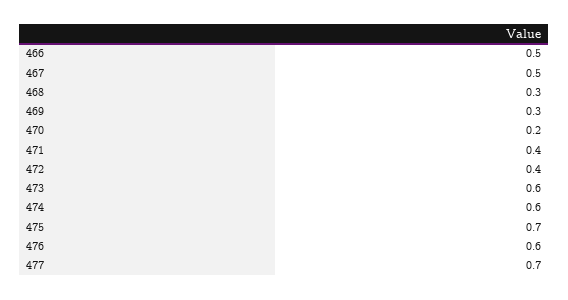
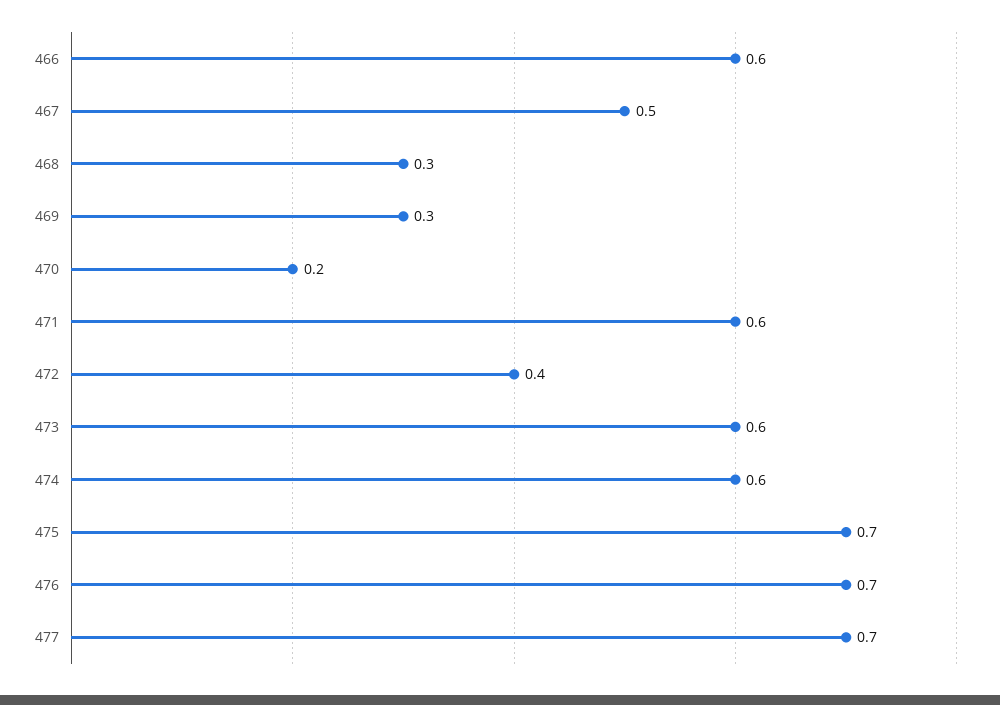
  {
-   "466": 0.5,
+   "466": 0.6,
    "467": 0.5,
    "468": 0.3,
    "469": 0.3,
    "470": 0.2,
-   "471": 0.4,
+   "471": 0.6,
    "472": 0.4,
    "473": 0.6,
    "474": 0.6,
    "475": 0.7,
-   "476": 0.6,
+   "476": 0.7,
    "477": 0.7
  }

